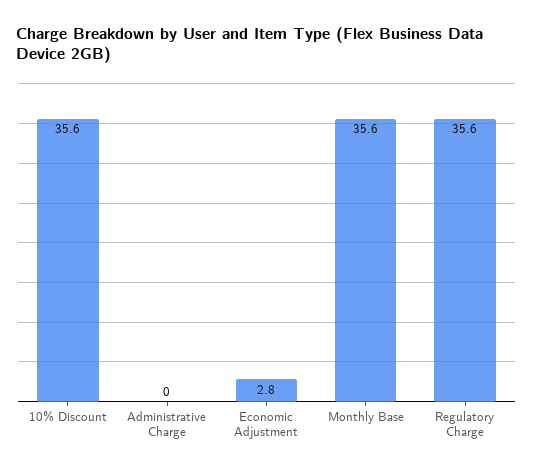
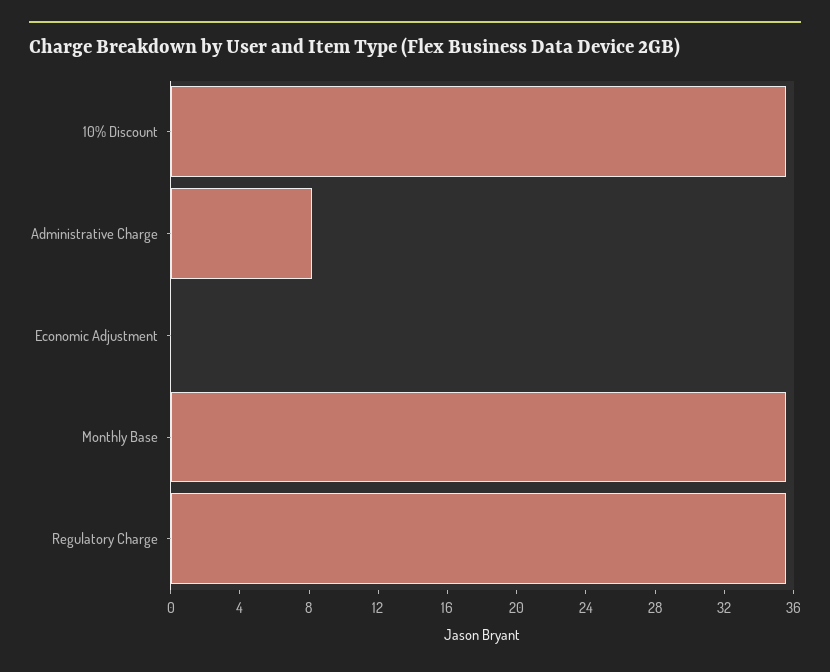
  {
    "10% Discount": 35.6,
-   "Administrative Charge": 0,
+   "Administrative Charge": 8,
-   "Economic Adjustment": 2.8,
+   "Economic Adjustment": 0,
    "Monthly Base": 35.6,
    "Regulatory Charge": 35.6
  }

